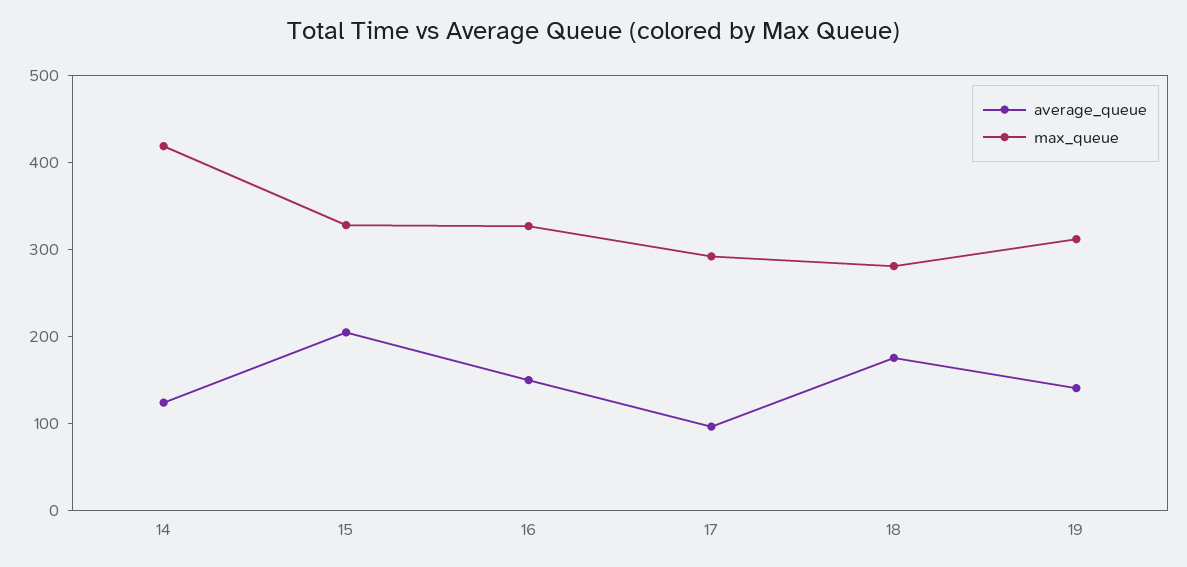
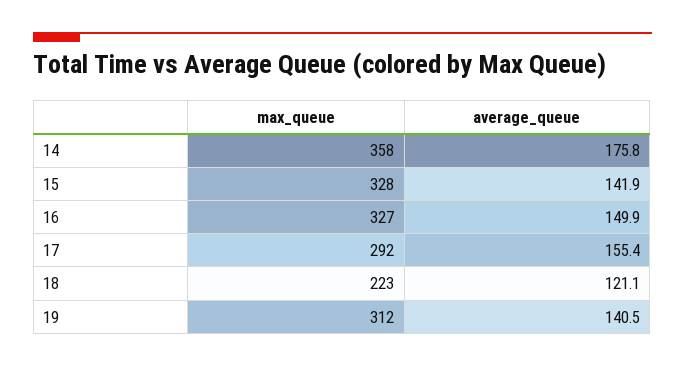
  {
    "average_queue": {
-     "14": 120,
+     "14": 175.8,
-     "15": 200,
+     "15": 141.9,
      "16": 149.9,
-     "17": 100,
+     "17": 155.4,
-     "18": 180,
+     "18": 121.1,
      "19": 140.5
    },
    "max_queue": {
-     "14": 420,
+     "14": 358,
      "15": 328,
      "16": 327,
      "17": 292,
-     "18": 280,
+     "18": 223,
      "19": 312
    }
  }

